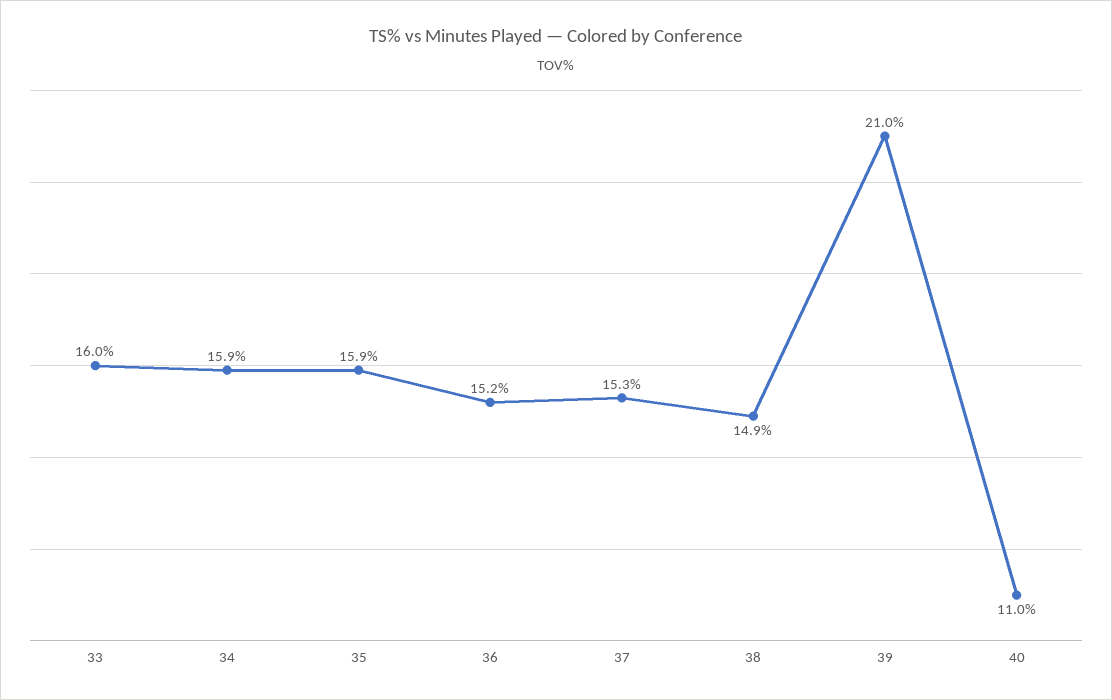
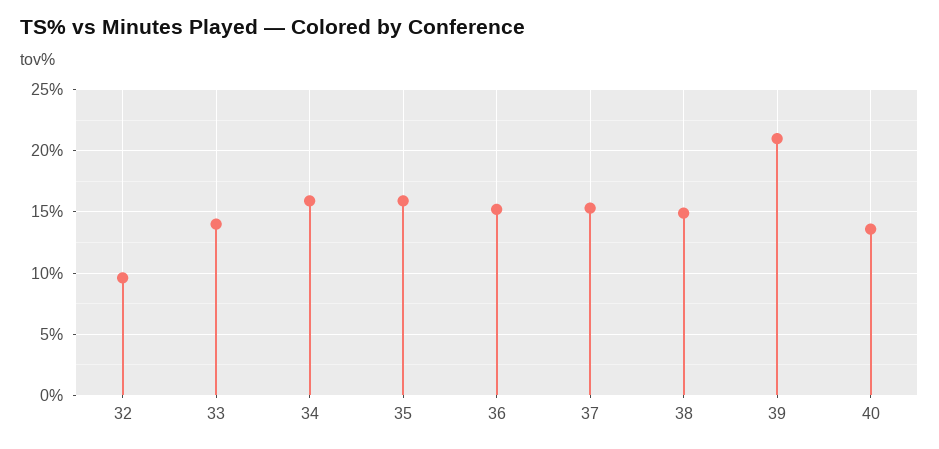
  {
-   "33": 16,
+   "33": 14,
    "34": 15.9,
    "35": 15.9,
    "36": 15.2,
    "37": 15.3,
    "38": 14.9,
    "39": 21,
-   "40": 11
+   "40": 13.5,
+   "32": 9.5
  }

